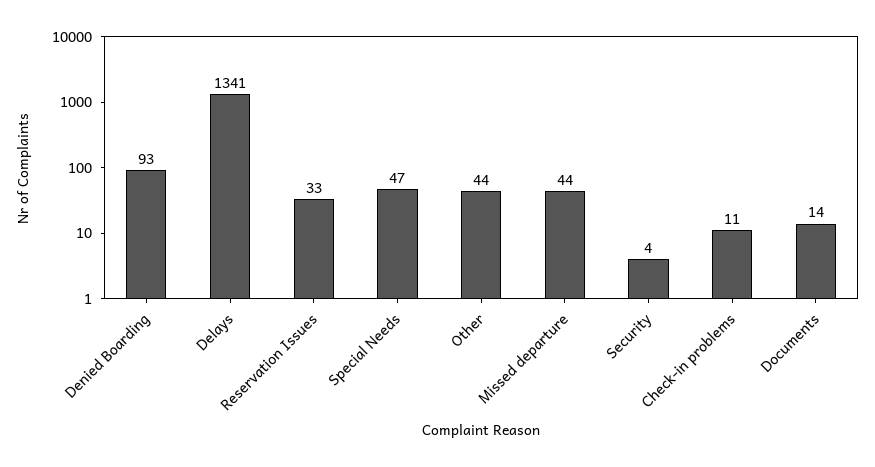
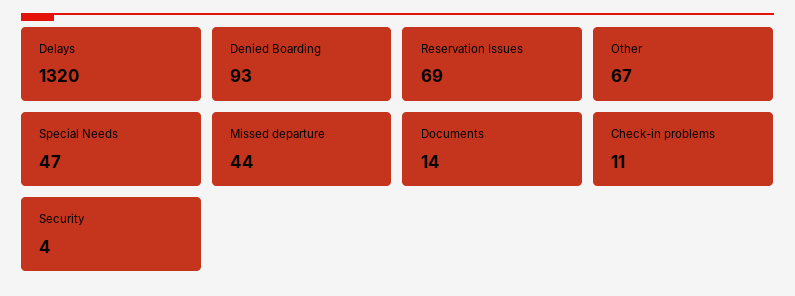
  {
    "Denied Boarding": 93,
-   "Delays": 1341,
+   "Delays": 1320,
-   "Reservation Issues": 33,
+   "Reservation Issues": 69,
    "Special Needs": 47,
-   "Other": 44,
+   "Other": 67,
    "Missed departure": 44,
    "Security": 4,
    "Check-in problems": 11,
    "Documents": 14
  }

